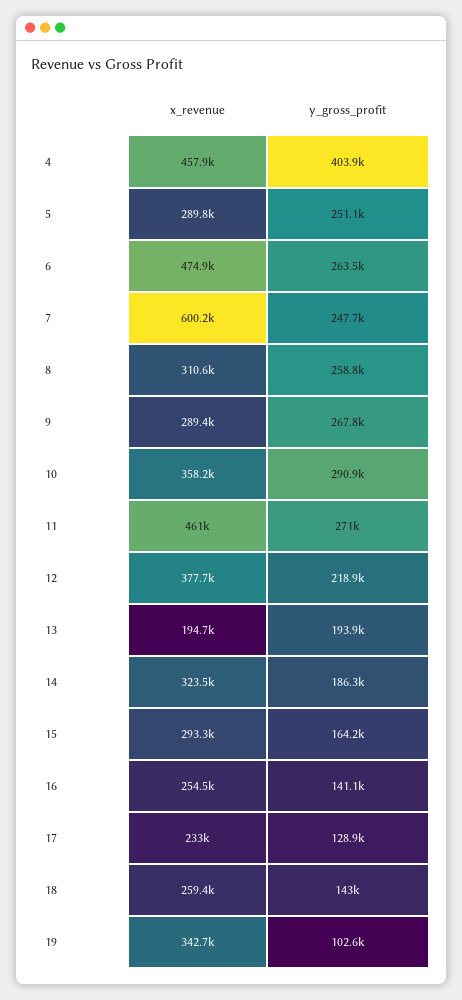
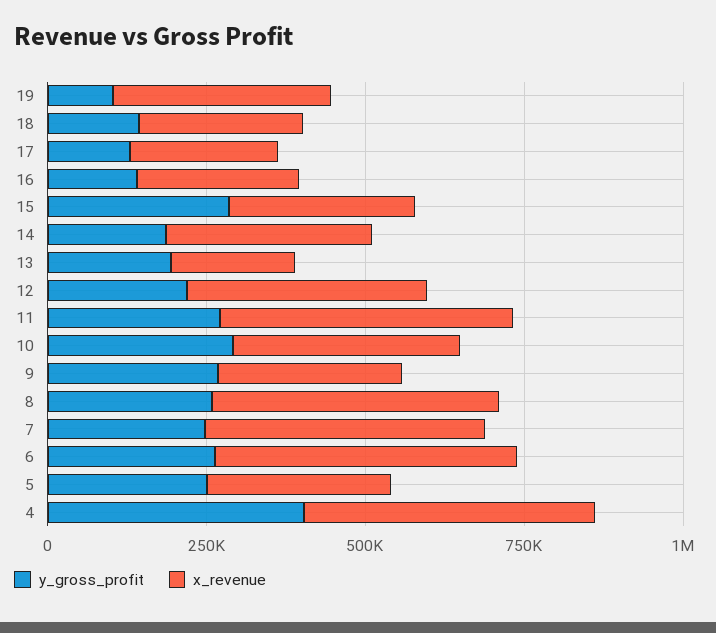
  {
    "x_revenue": {
      "4": 457900,
      "5": 289800,
      "6": 474900,
-     "7": 600200,
+     "7": 450000,
-     "8": 310600,
+     "8": 450000,
      "9": 289400,
      "10": 358200,
      "11": 461000,
      "12": 377700,
      "13": 194700,
      "14": 323500,
      "15": 293300,
      "16": 254500,
      "17": 233000,
      "18": 259400,
      "19": 342700
    },
    "y_gross_profit": {
      "4": 403900,
      "5": 251100,
      "6": 263500,
      "7": 247700,
      "8": 258800,
      "9": 267800,
      "10": 290900,
      "11": 271000,
      "12": 218900,
      "13": 193900,
      "14": 186300,
-     "15": 164200,
+     "15": 300000,
      "16": 141100,
      "17": 128900,
      "18": 143000,
      "19": 102600
    }
  }

